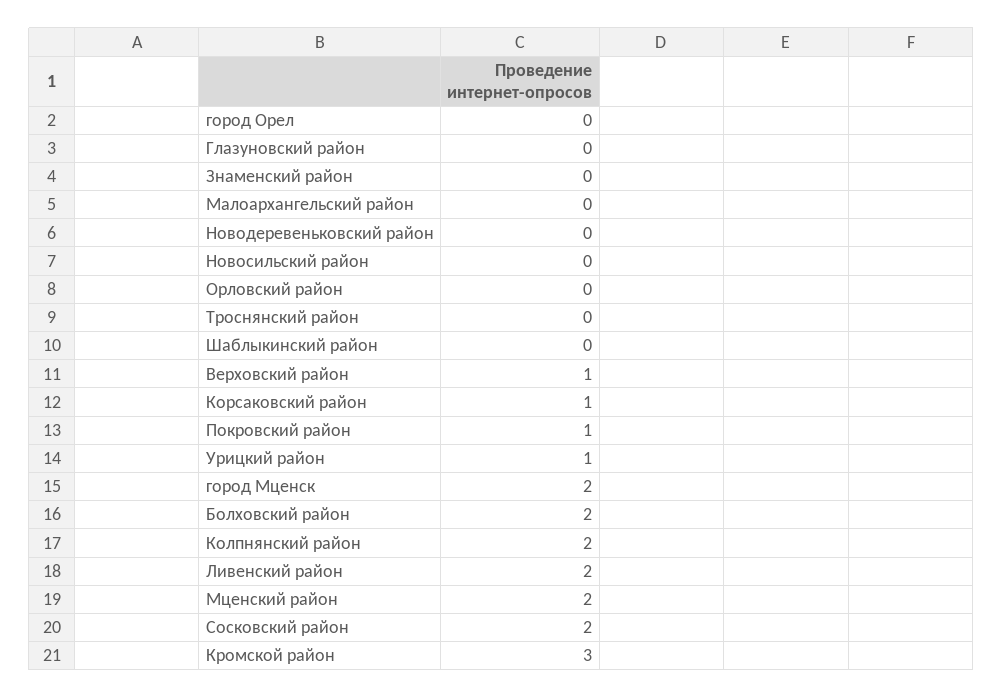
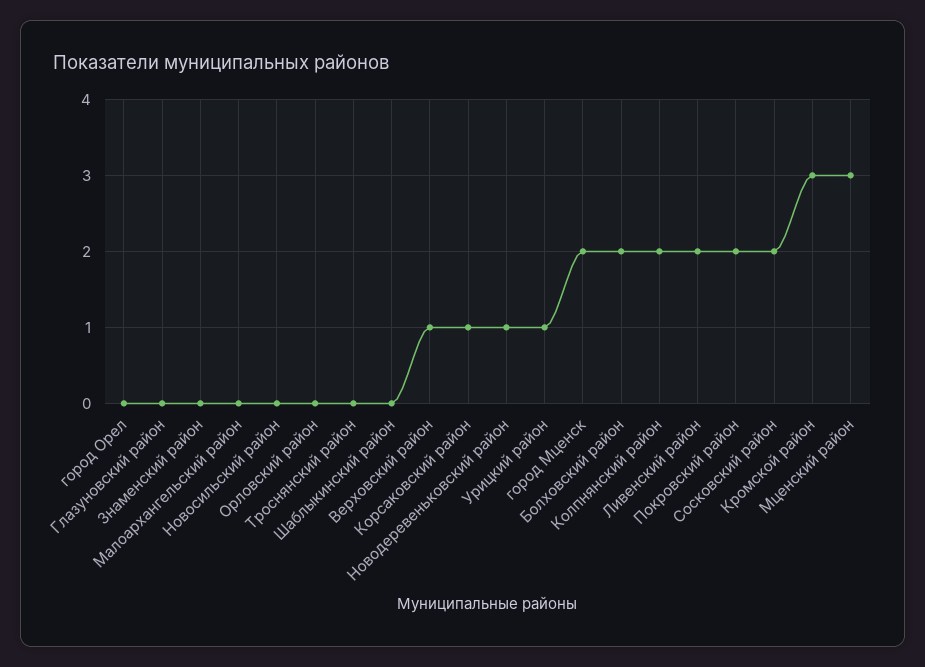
  {
    "город Орел": 0,
    "Глазуновский район": 0,
    "Знаменский район": 0,
    "Малоархангельский район": 0,
-   "Новодеревеньковский район": 0,
+   "Новодеревеньковский район": 1,
    "Новосильский район": 0,
    "Орловский район": 0,
    "Троснянский район": 0,
    "Шаблыкинский район": 0,
    "Верховский район": 1,
    "Корсаковский район": 1,
-   "Покровский район": 1,
+   "Покровский район": 2,
    "Урицкий район": 1,
    "город Мценск": 2,
    "Болховский район": 2,
    "Колпнянский район": 2,
    "Ливенский район": 2,
-   "Мценский район": 2,
+   "Мценский район": 3,
    "Сосковский район": 2,
    "Кромской район": 3
  }

